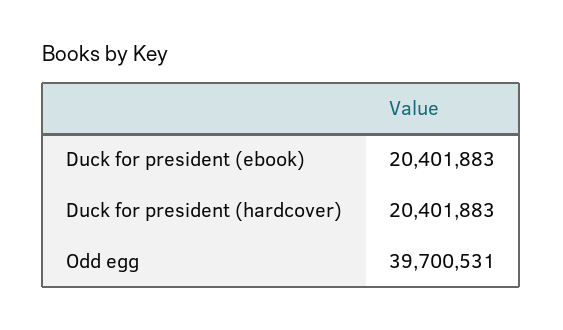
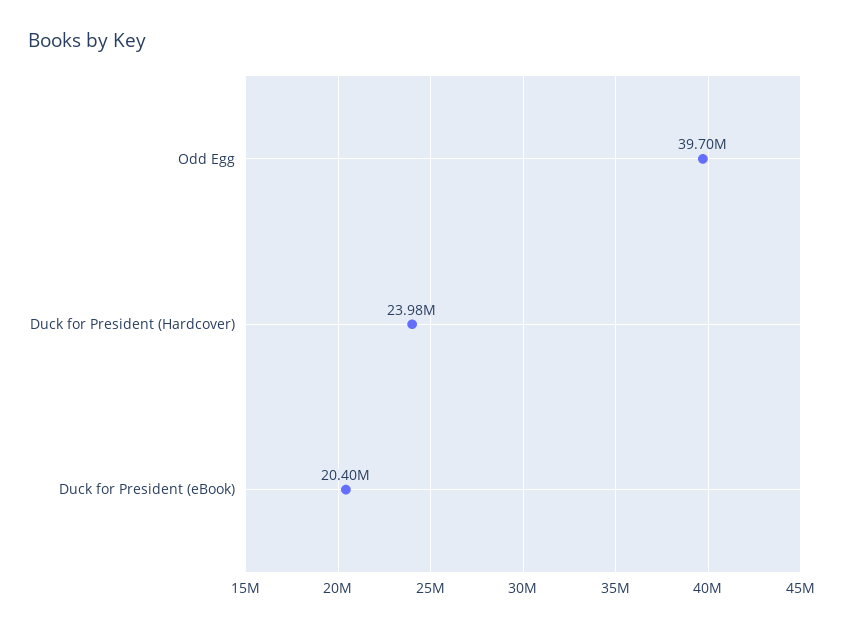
  {
    "Duck for president (ebook)": 20401883,
-   "Duck for president (hardcover)": 20401883,
+   "Duck for president (hardcover)": 23980000,
    "Odd egg": 39700531
  }

